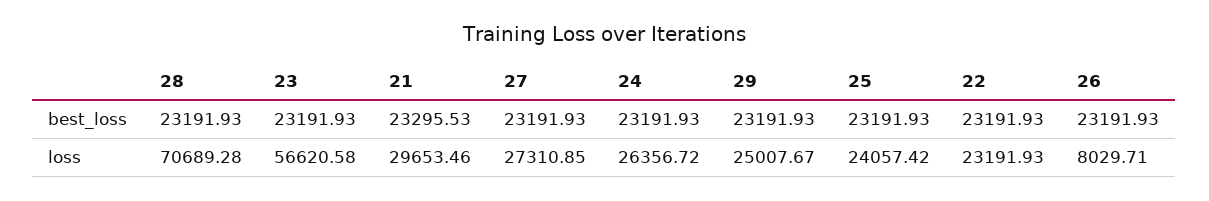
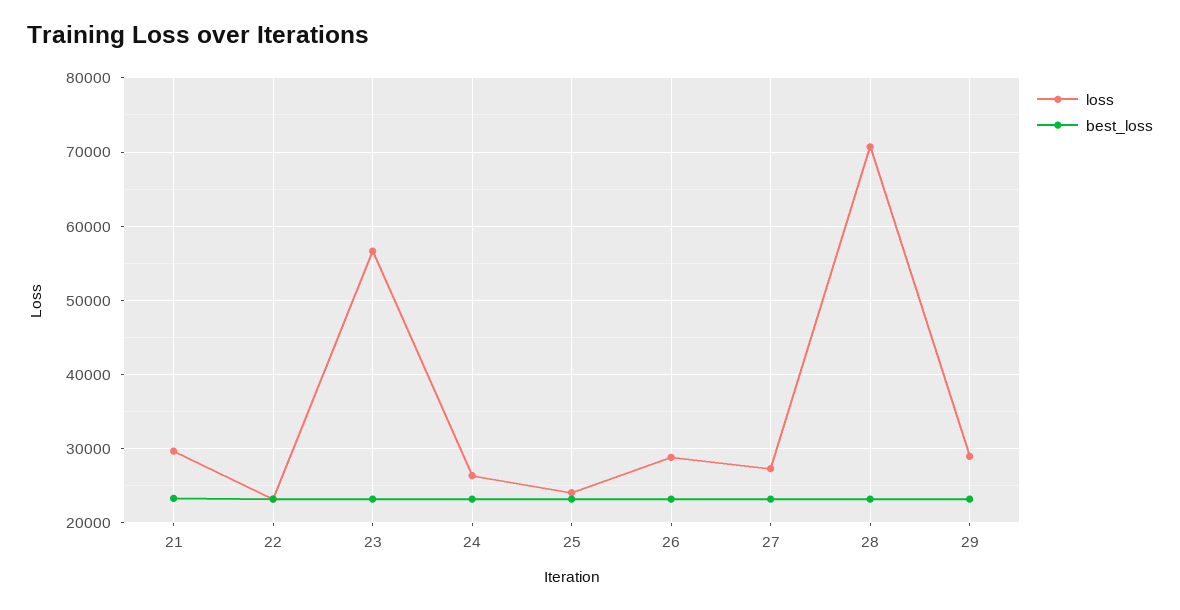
  {
    "best_loss": {
      "28": 23191.93,
      "23": 23191.93,
      "21": 23295.53,
      "27": 23191.93,
      "24": 23191.93,
      "29": 23191.93,
      "25": 23191.93,
      "22": 23191.93,
      "26": 23191.93
    },
    "loss": {
      "28": 70689.28,
      "23": 56620.58,
      "21": 29653.46,
      "27": 27310.85,
      "24": 26356.72,
-     "29": 25007.67,
+     "29": 29000,
      "25": 24057.42,
      "22": 23191.93,
-     "26": 8029.71
+     "26": 29000
    }
  }

